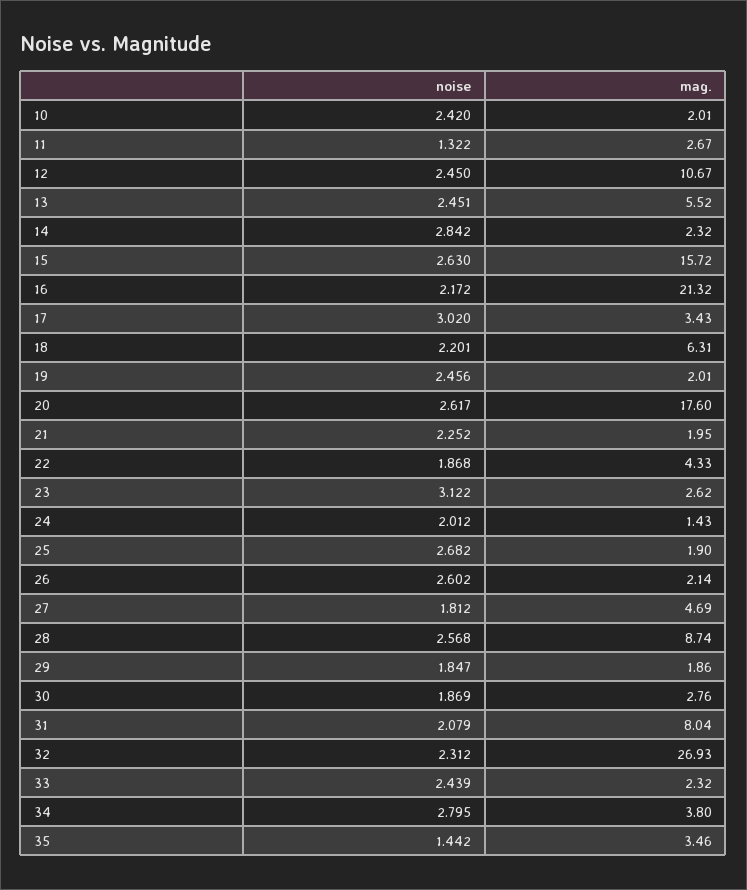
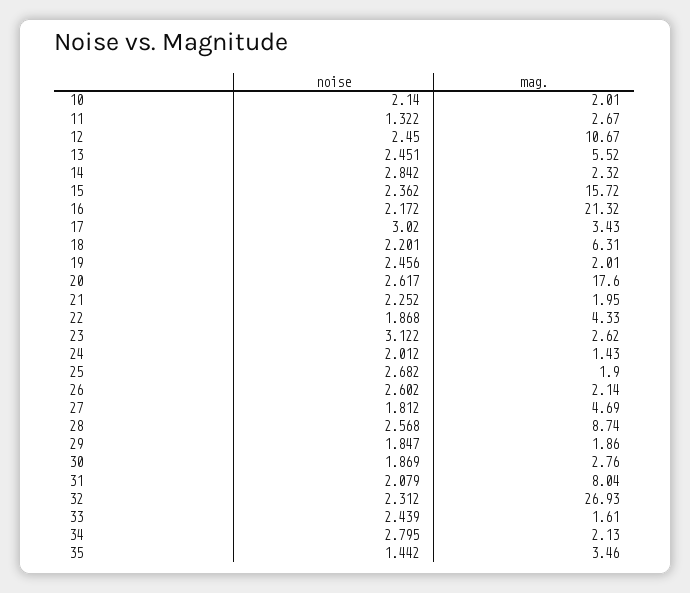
  {
    "noise": {
-     "10": 2.42,
+     "10": 2.14,
      "11": 1.322,
      "12": 2.45,
      "13": 2.451,
      "14": 2.842,
-     "15": 2.63,
+     "15": 2.362,
      "16": 2.172,
      "17": 3.02,
      "18": 2.201,
      "19": 2.456,
      "20": 2.617,
      "21": 2.252,
      "22": 1.868,
      "23": 3.122,
      "24": 2.012,
      "25": 2.682,
      "26": 2.602,
      "27": 1.812,
      "28": 2.568,
      "29": 1.847,
      "30": 1.869,
      "31": 2.079,
      "32": 2.312,
      "33": 2.439,
      "34": 2.795,
      "35": 1.442
    },
    "mag.": {
      "10": 2.01,
      "11": 2.67,
      "12": 10.67,
      "13": 5.52,
      "14": 2.32,
      "15": 15.72,
      "16": 21.32,
      "17": 3.43,
      "18": 6.31,
      "19": 2.01,
      "20": 17.6,
      "21": 1.95,
      "22": 4.33,
      "23": 2.62,
      "24": 1.43,
      "25": 1.9,
      "26": 2.14,
      "27": 4.69,
      "28": 8.74,
      "29": 1.86,
      "30": 2.76,
      "31": 8.04,
      "32": 26.93,
-     "33": 2.32,
+     "33": 1.61,
-     "34": 3.8,
+     "34": 2.13,
      "35": 3.46
    }
  }

